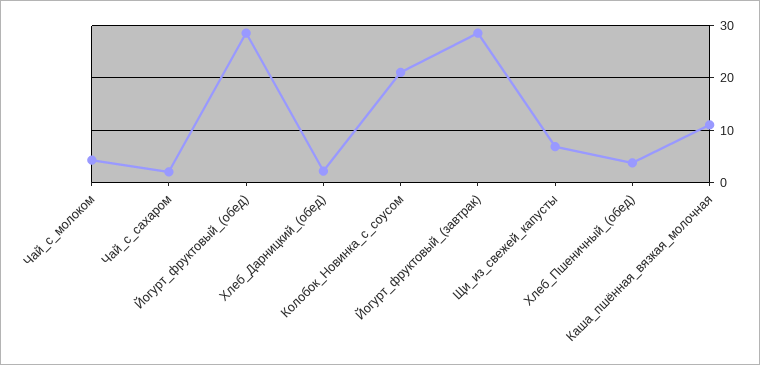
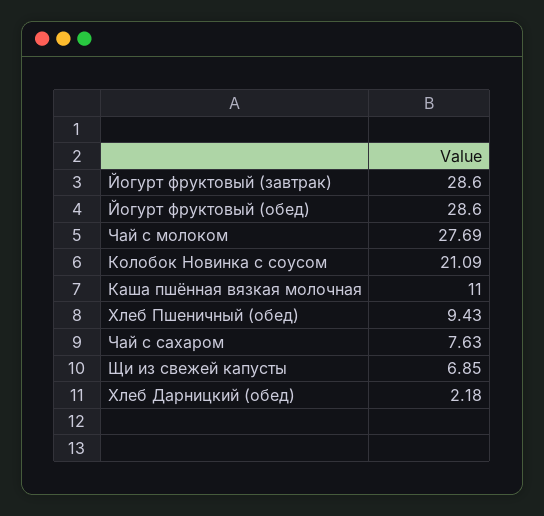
  {
-   "Чай_с_молоком": 4,
+   "Чай_с_молоком": 27.69,
-   "Чай_с_сахаром": 2,
+   "Чай_с_сахаром": 7.63,
    "Йогурт_фруктовый_(обед)": 28.6,
    "Хлеб_Дарницкий_(обед)": 2.18,
    "Колобок_Новинка_с_соусом": 21.09,
    "Йогурт_фруктовый_(завтрак)": 28.6,
    "Щи_из_свежей_капусты": 6.85,
-   "Хлеб_Пшеничный_(обед)": 4,
+   "Хлеб_Пшеничный_(обед)": 9.43,
    "Каша_пшённая_вязкая_молочная": 11
  }

